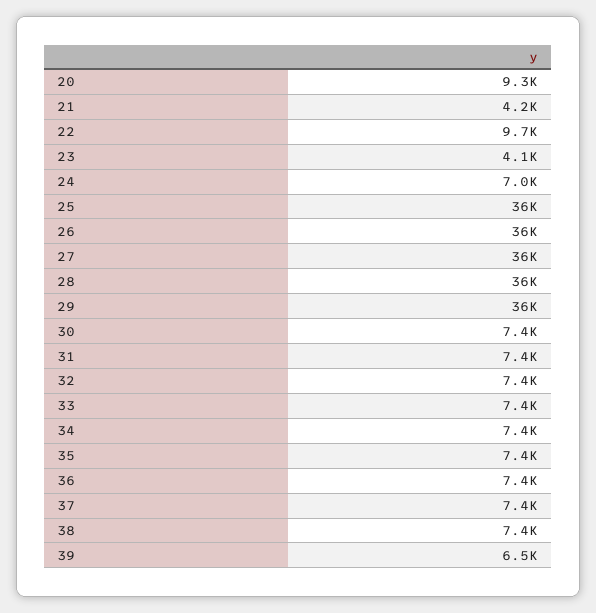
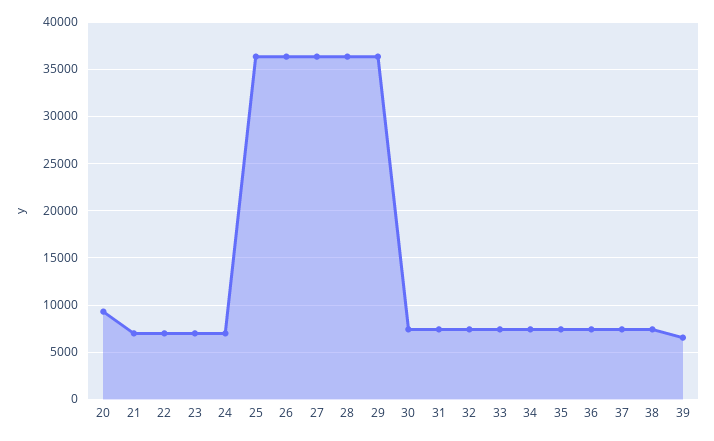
  {
    "20": 9300,
-   "21": 4200,
+   "21": 7000,
-   "22": 9700,
+   "22": 7000,
-   "23": 4100,
+   "23": 7000,
    "24": 7000,
    "25": 36000,
    "26": 36000,
    "27": 36000,
    "28": 36000,
    "29": 36000,
    "30": 7400,
    "31": 7400,
    "32": 7400,
    "33": 7400,
    "34": 7400,
    "35": 7400,
    "36": 7400,
    "37": 7400,
    "38": 7400,
    "39": 6500
  }

